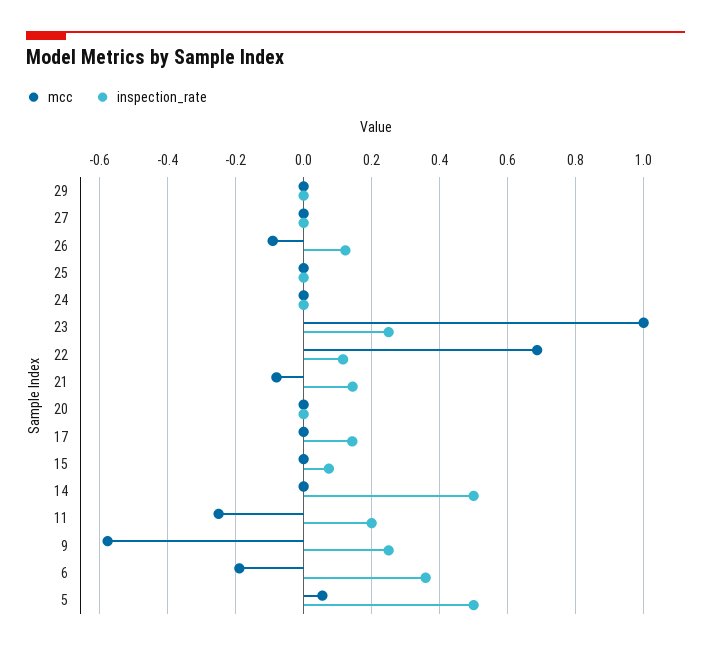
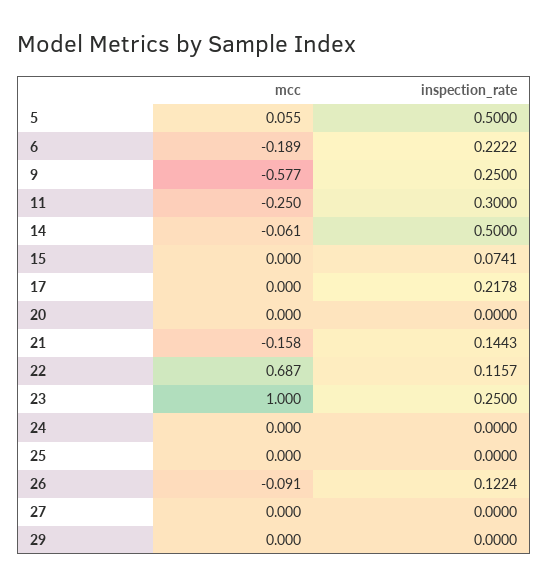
  {
    "mcc": {
      "29": 0,
      "27": 0,
      "26": -0.091,
      "25": 0,
      "24": 0,
      "23": 1,
      "22": 0.687,
-     "21": -0.08,
+     "21": -0.158,
      "20": 0,
      "17": 0,
      "15": 0,
-     "14": 0,
+     "14": -0.061,
      "11": -0.25,
      "9": -0.577,
      "6": -0.189,
      "5": 0.055
    },
    "inspection_rate": {
      "29": 0,
      "27": 0,
      "26": 0.1224,
      "25": 0,
      "24": 0,
      "23": 0.25,
      "22": 0.1157,
      "21": 0.1443,
      "20": 0,
-     "17": 0.14,
+     "17": 0.2178,
      "15": 0.0741,
      "14": 0.5,
-     "11": 0.2,
+     "11": 0.3,
      "9": 0.25,
-     "6": 0.36,
+     "6": 0.2222,
      "5": 0.5
    }
  }

